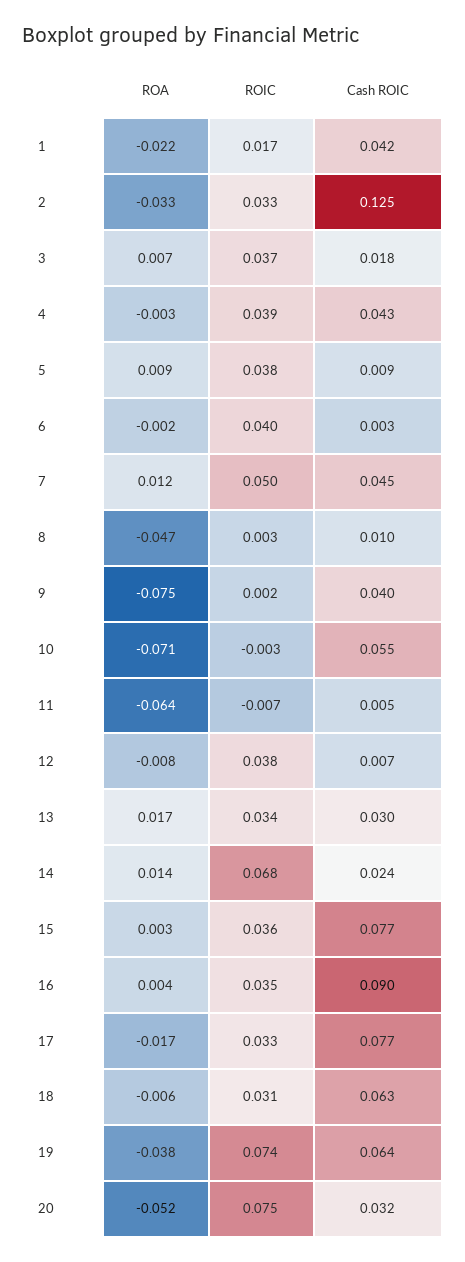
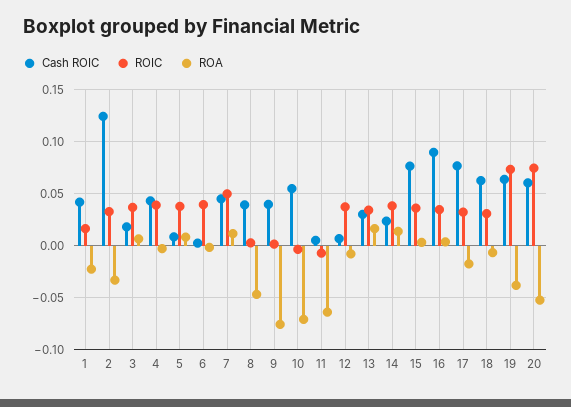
  {
    "ROA": {
      "1": -0.022,
      "2": -0.033,
      "3": 0.007,
      "4": -0.003,
      "5": 0.009,
      "6": -0.002,
      "7": 0.012,
      "8": -0.047,
      "9": -0.075,
      "10": -0.071,
      "11": -0.064,
      "12": -0.008,
      "13": 0.017,
      "14": 0.014,
      "15": 0.003,
      "16": 0.004,
      "17": -0.017,
      "18": -0.006,
      "19": -0.038,
      "20": -0.052
    },
    "ROIC": {
      "1": 0.017,
      "2": 0.033,
      "3": 0.037,
      "4": 0.039,
      "5": 0.038,
      "6": 0.04,
      "7": 0.05,
      "8": 0.003,
      "9": 0.002,
      "10": -0.003,
      "11": -0.007,
      "12": 0.038,
      "13": 0.034,
-     "14": 0.068,
+     "14": 0.04,
      "15": 0.036,
      "16": 0.035,
      "17": 0.033,
      "18": 0.031,
      "19": 0.074,
      "20": 0.075
    },
    "Cash ROIC": {
      "1": 0.042,
      "2": 0.125,
      "3": 0.018,
      "4": 0.043,
      "5": 0.009,
      "6": 0.003,
      "7": 0.045,
-     "8": 0.01,
+     "8": 0.04,
      "9": 0.04,
      "10": 0.055,
      "11": 0.005,
      "12": 0.007,
      "13": 0.03,
      "14": 0.024,
      "15": 0.077,
      "16": 0.09,
      "17": 0.077,
      "18": 0.063,
      "19": 0.064,
-     "20": 0.032
+     "20": 0.06
    }
  }

